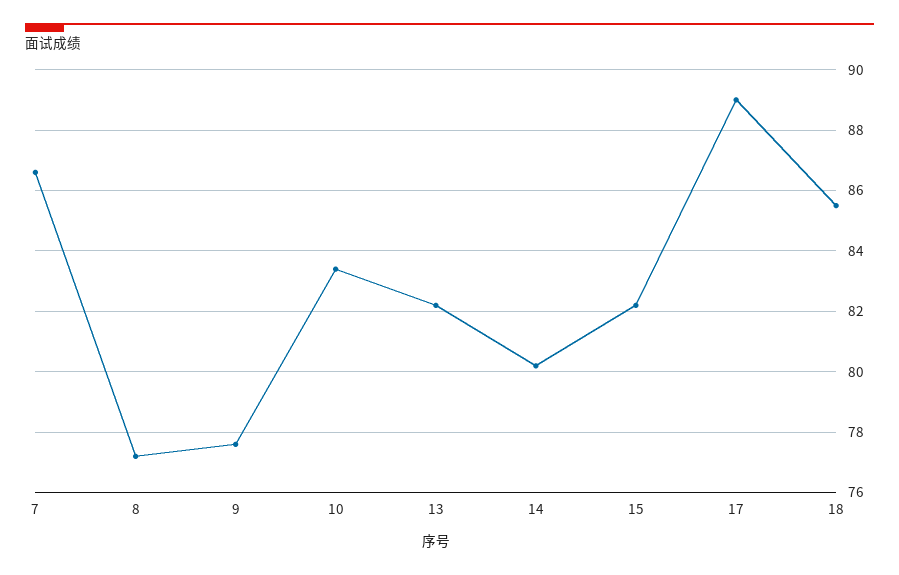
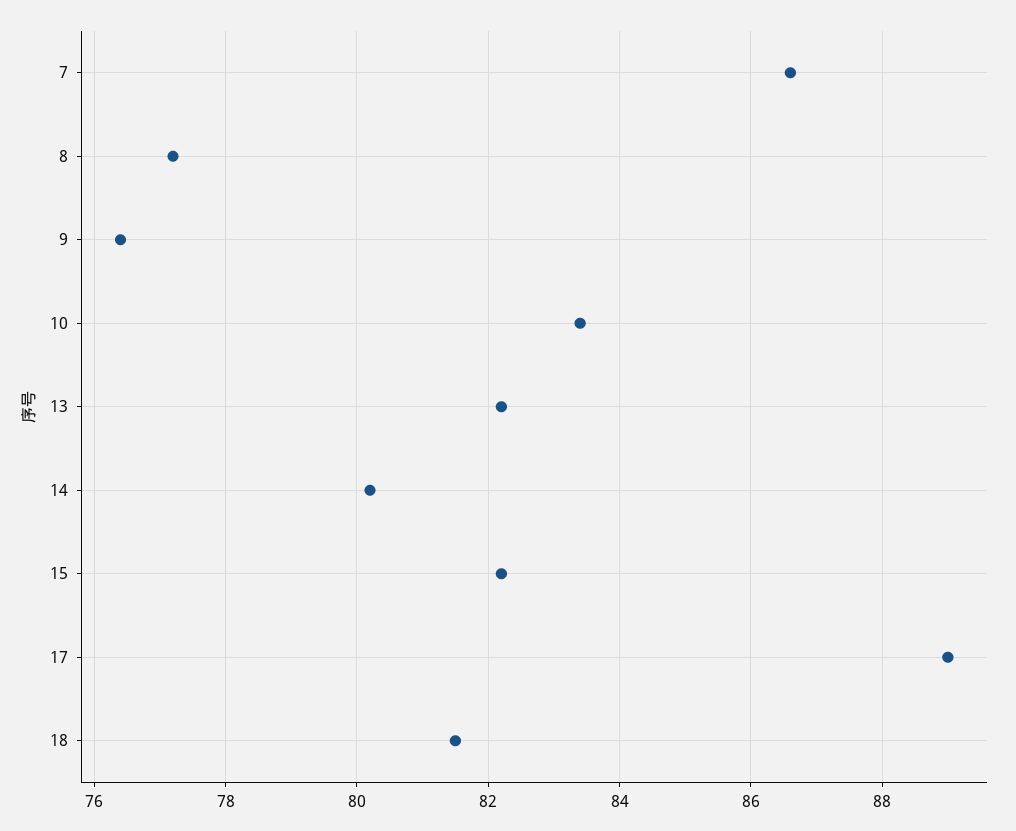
  {
    "7": 86.5,
    "8": 77,
-   "9": 77.5,
+   "9": 76.5,
    "10": 83.5,
    "13": 82,
    "14": 80,
    "15": 82,
    "17": 89,
-   "18": 85.5
+   "18": 81.5
  }

